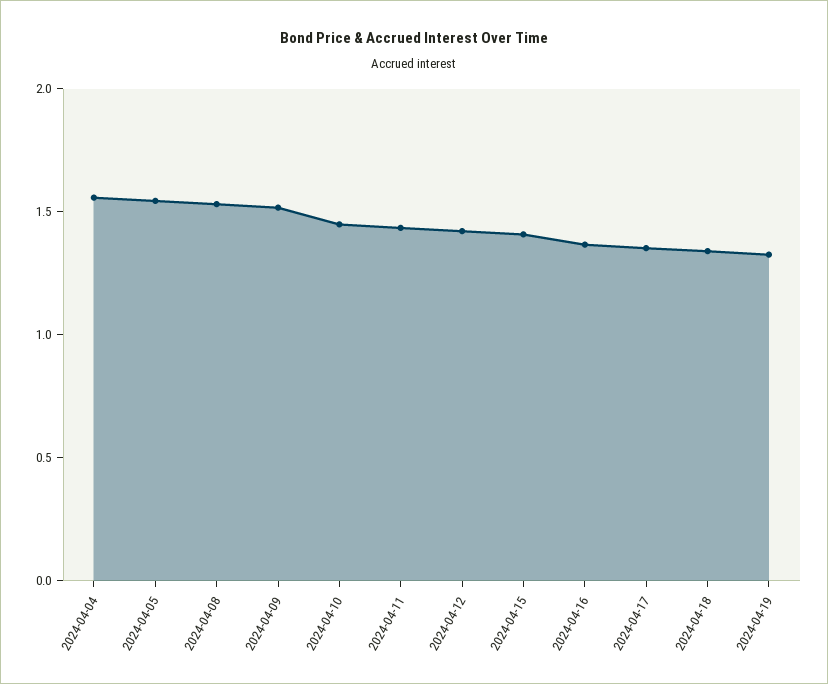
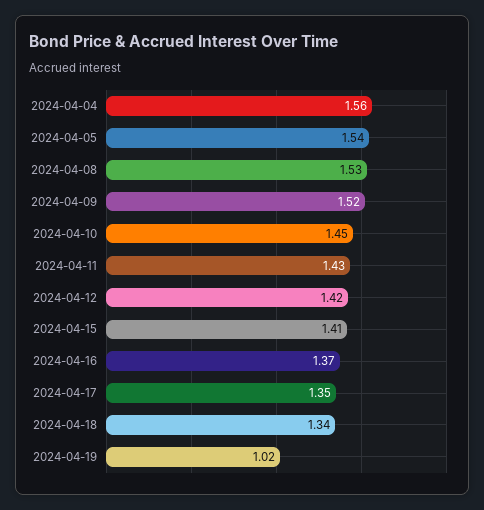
  {
    "2024-04-04": 1.56,
    "2024-04-05": 1.54,
    "2024-04-08": 1.53,
    "2024-04-09": 1.52,
    "2024-04-10": 1.45,
    "2024-04-11": 1.43,
    "2024-04-12": 1.42,
    "2024-04-15": 1.41,
    "2024-04-16": 1.37,
    "2024-04-17": 1.35,
    "2024-04-18": 1.34,
-   "2024-04-19": 1.3
+   "2024-04-19": 1.02
  }

